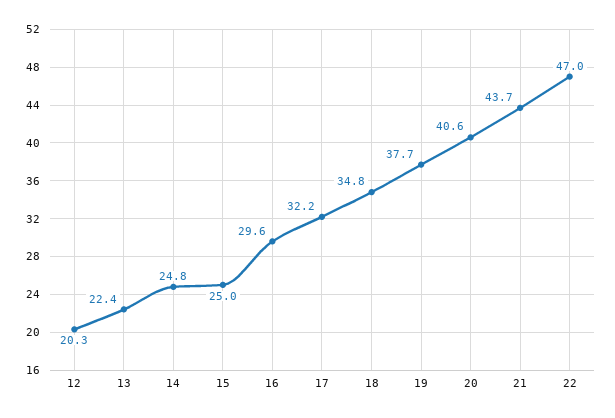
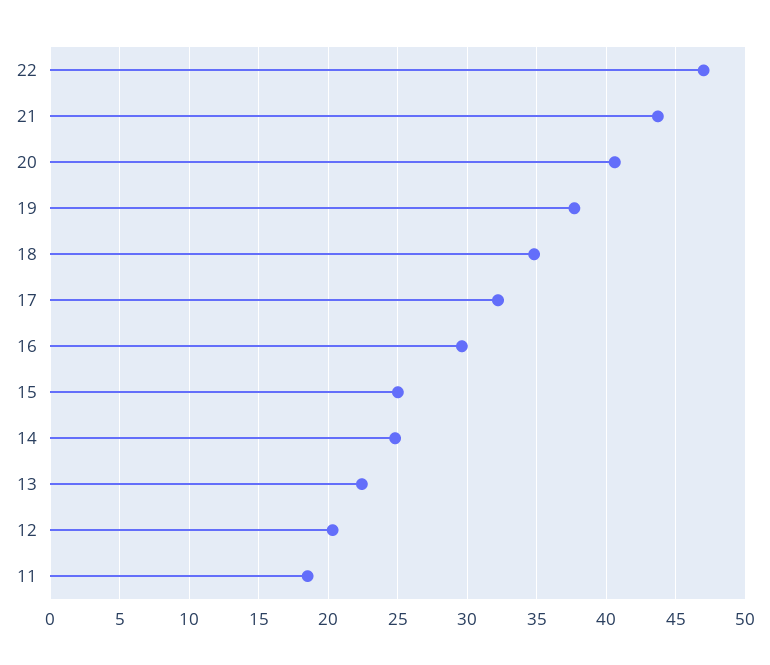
  {
    "12": 20.3,
    "13": 22.4,
    "14": 24.8,
    "15": 25,
    "16": 29.6,
    "17": 32.2,
    "18": 34.8,
    "19": 37.7,
    "20": 40.6,
    "21": 43.7,
-   "22": 47
+   "22": 47,
+   "11": 18.5
  }

